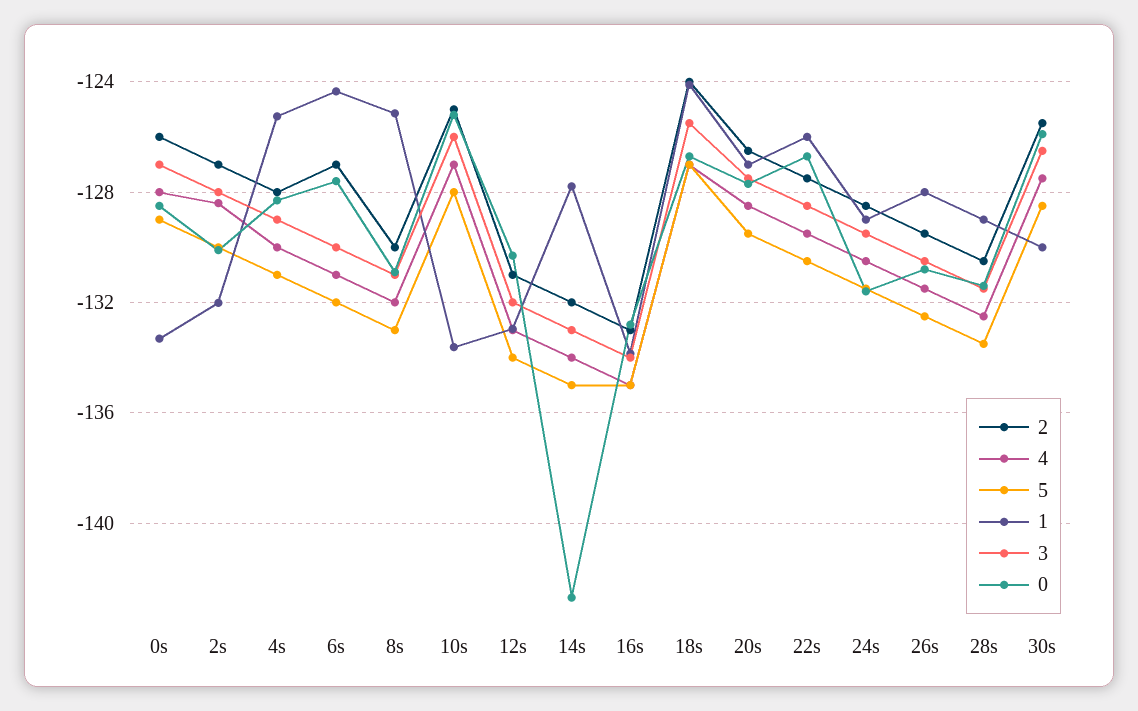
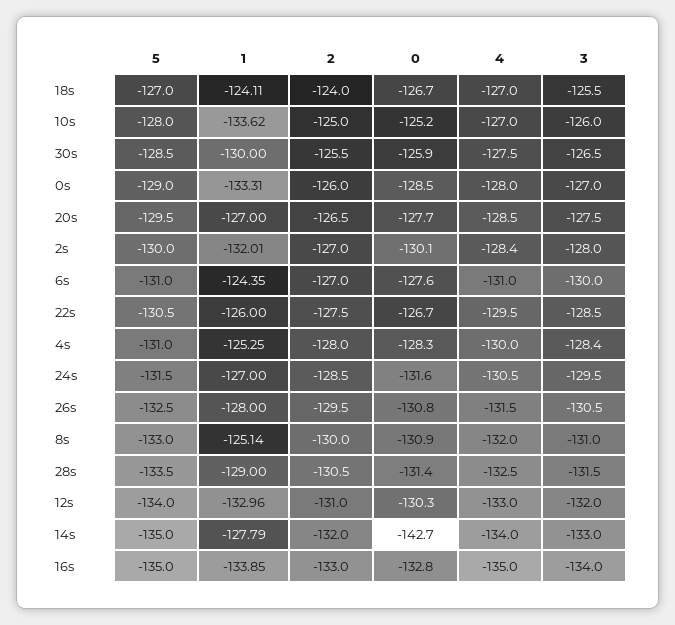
  {
    "2": {
      "0s": -126,
      "2s": -127,
      "4s": -128,
      "6s": -127,
      "8s": -130,
      "10s": -125,
      "12s": -131,
      "14s": -132,
      "16s": -133,
      "18s": -124,
      "20s": -126.5,
      "22s": -127.5,
      "24s": -128.5,
      "26s": -129.5,
      "28s": -130.5,
      "30s": -125.5
    },
    "4": {
      "0s": -128,
      "2s": -128.4,
      "4s": -130,
      "6s": -131,
      "8s": -132,
      "10s": -127,
      "12s": -133,
      "14s": -134,
      "16s": -135,
      "18s": -127,
      "20s": -128.5,
      "22s": -129.5,
      "24s": -130.5,
      "26s": -131.5,
      "28s": -132.5,
      "30s": -127.5
    },
    "5": {
      "0s": -129,
      "2s": -130,
      "4s": -131,
-     "6s": -132,
+     "6s": -131,
      "8s": -133,
      "10s": -128,
      "12s": -134,
      "14s": -135,
      "16s": -135,
      "18s": -127,
      "20s": -129.5,
      "22s": -130.5,
      "24s": -131.5,
      "26s": -132.5,
      "28s": -133.5,
      "30s": -128.5
    },
    "1": {
      "0s": -133.31,
      "2s": -132.01,
      "4s": -125.25,
      "6s": -124.35,
      "8s": -125.14,
      "10s": -133.62,
      "12s": -132.96,
      "14s": -127.79,
      "16s": -133.85,
      "18s": -124.11,
      "20s": -127,
      "22s": -126,
-     "24s": -129,
+     "24s": -127,
      "26s": -128,
      "28s": -129,
      "30s": -130
    },
    "3": {
      "0s": -127,
      "2s": -128,
-     "4s": -129,
+     "4s": -128.4,
      "6s": -130,
      "8s": -131,
      "10s": -126,
      "12s": -132,
      "14s": -133,
      "16s": -134,
      "18s": -125.5,
      "20s": -127.5,
      "22s": -128.5,
      "24s": -129.5,
      "26s": -130.5,
      "28s": -131.5,
      "30s": -126.5
    },
    "0": {
      "0s": -128.5,
      "2s": -130.1,
      "4s": -128.3,
      "6s": -127.6,
      "8s": -130.9,
      "10s": -125.2,
      "12s": -130.3,
      "14s": -142.7,
      "16s": -132.8,
      "18s": -126.7,
      "20s": -127.7,
      "22s": -126.7,
      "24s": -131.6,
      "26s": -130.8,
      "28s": -131.4,
      "30s": -125.9
    }
  }

